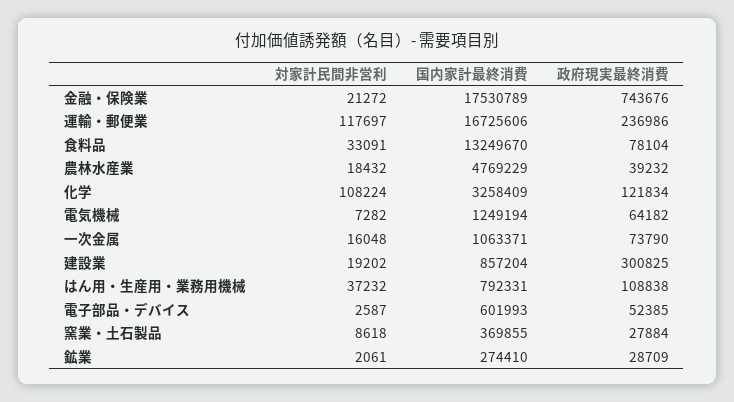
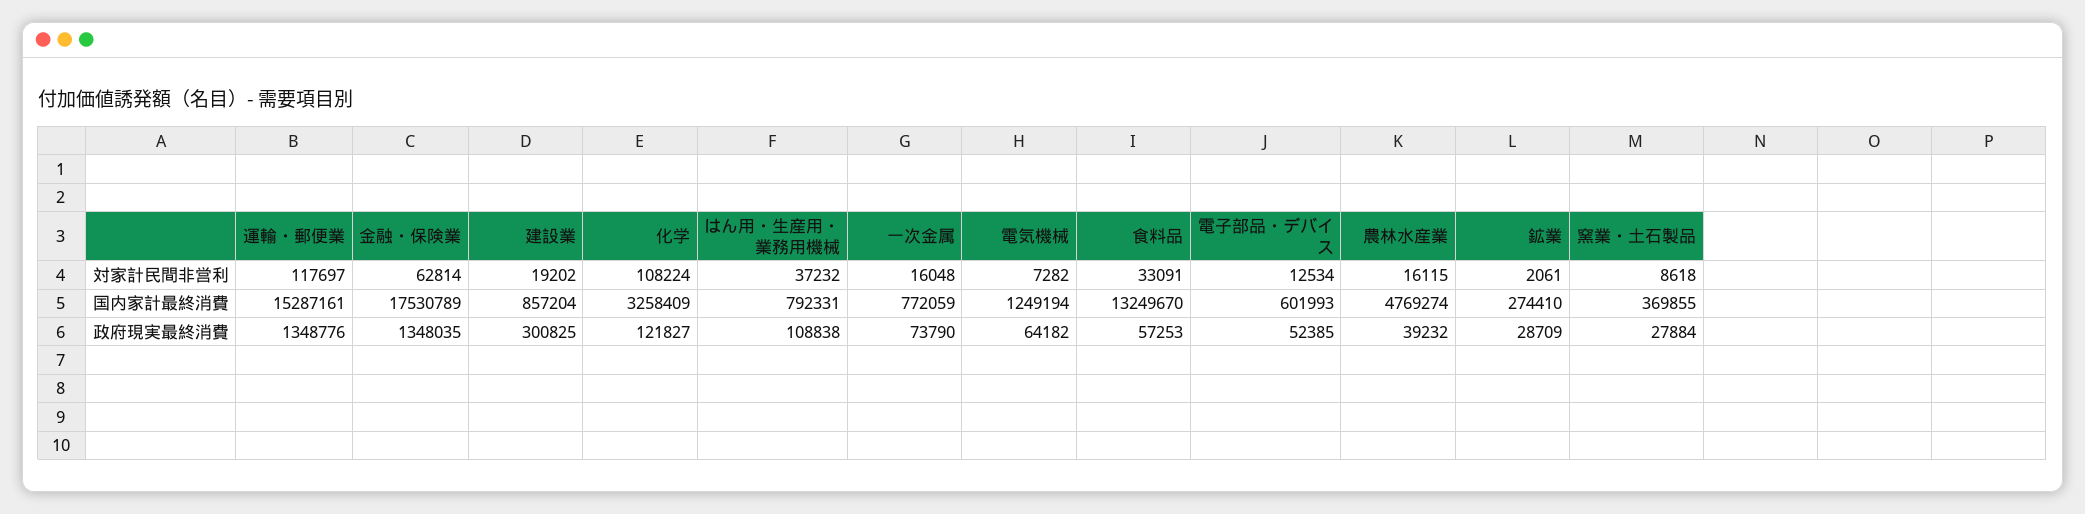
  {
    "対家計民間非営利": {
-     "金融・保険業": 21272,
+     "金融・保険業": 62814,
      "運輸・郵便業": 117697,
      "食料品": 33091,
-     "農林水産業": 18432,
+     "農林水産業": 16115,
      "化学": 108224,
      "電気機械": 7282,
      "一次金属": 16048,
      "建設業": 19202,
      "はん用・生産用・業務用機械": 37232,
-     "電子部品・デバイス": 2587,
+     "電子部品・デバイス": 12534,
      "窯業・土石製品": 8618,
      "鉱業": 2061
    },
    "国内家計最終消費": {
      "金融・保険業": 17530789,
-     "運輸・郵便業": 16725606,
+     "運輸・郵便業": 15287161,
      "食料品": 13249670,
-     "農林水産業": 4769229,
+     "農林水産業": 4769274,
      "化学": 3258409,
      "電気機械": 1249194,
-     "一次金属": 1063371,
+     "一次金属": 772059,
      "建設業": 857204,
      "はん用・生産用・業務用機械": 792331,
      "電子部品・デバイス": 601993,
      "窯業・土石製品": 369855,
      "鉱業": 274410
    },
    "政府現実最終消費": {
-     "金融・保険業": 743676,
+     "金融・保険業": 1348035,
-     "運輸・郵便業": 236986,
+     "運輸・郵便業": 1348776,
-     "食料品": 78104,
+     "食料品": 57253,
      "農林水産業": 39232,
-     "化学": 121834,
+     "化学": 121827,
      "電気機械": 64182,
      "一次金属": 73790,
      "建設業": 300825,
      "はん用・生産用・業務用機械": 108838,
      "電子部品・デバイス": 52385,
      "窯業・土石製品": 27884,
      "鉱業": 28709
    }
  }

